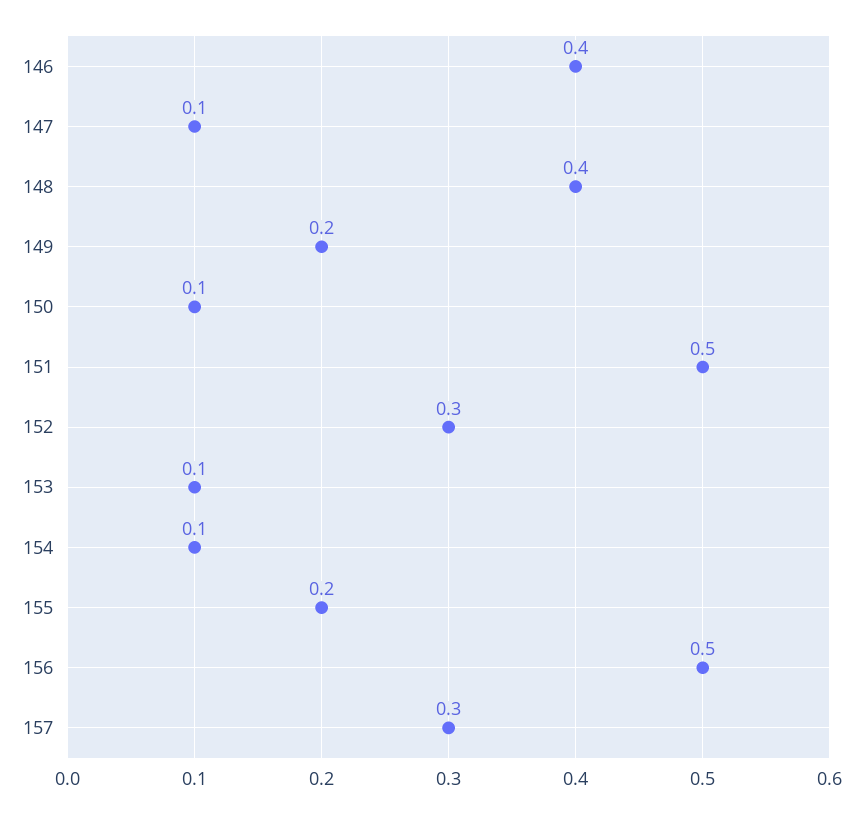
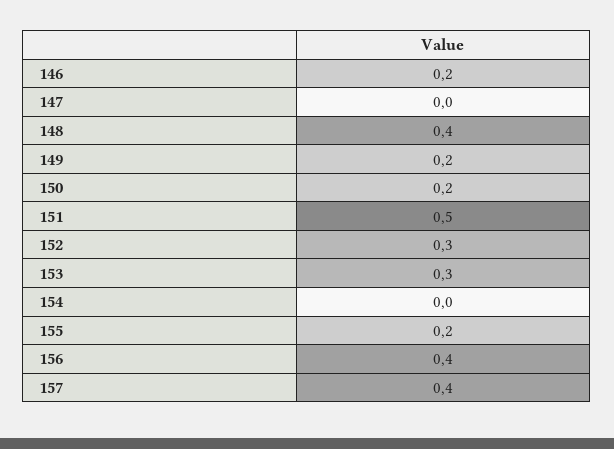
  {
-   "146": 0.4,
+   "146": 0.2,
-   "147": 0.1,
+   "147": 0,
    "148": 0.4,
    "149": 0.2,
-   "150": 0.1,
+   "150": 0.2,
    "151": 0.5,
    "152": 0.3,
-   "153": 0.1,
+   "153": 0.3,
-   "154": 0.1,
+   "154": 0,
    "155": 0.2,
-   "156": 0.5,
+   "156": 0.4,
-   "157": 0.3
+   "157": 0.4
  }

